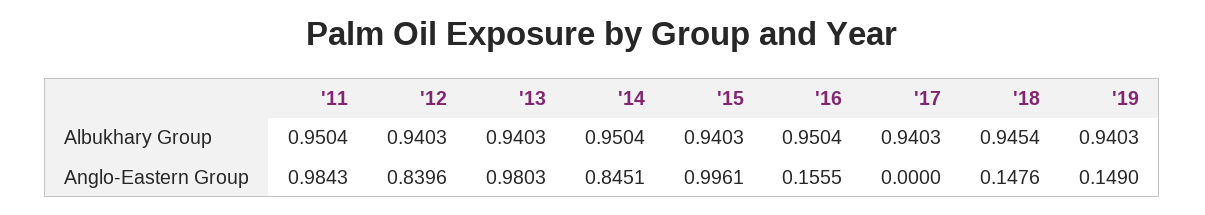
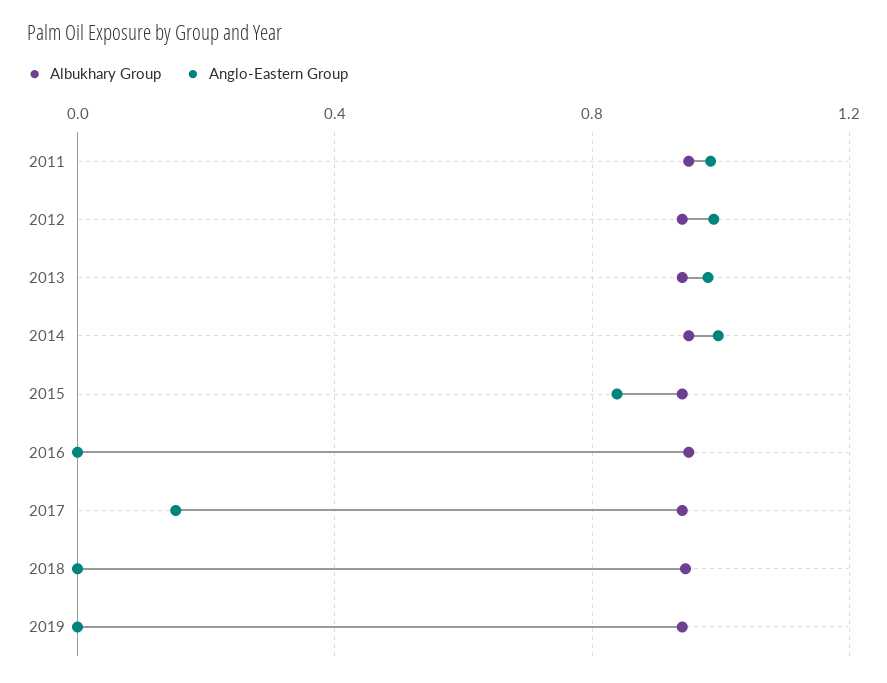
  {
    "Albukhary Group": {
      "'11": 0.9504,
      "'12": 0.9403,
      "'13": 0.9403,
      "'14": 0.9504,
      "'15": 0.9403,
      "'16": 0.9504,
      "'17": 0.9403,
      "'18": 0.9454,
      "'19": 0.9403
    },
    "Anglo-Eastern Group": {
      "'11": 0.9843,
-     "'12": 0.8396,
+     "'12": 1,
      "'13": 0.9803,
-     "'14": 0.8451,
+     "'14": 1,
-     "'15": 0.9961,
+     "'15": 0.85,
-     "'16": 0.1555,
+     "'16": 0,
-     "'17": 0,
+     "'17": 0.15,
-     "'18": 0.1476,
+     "'18": 0,
-     "'19": 0.149
+     "'19": 0
    }
  }

